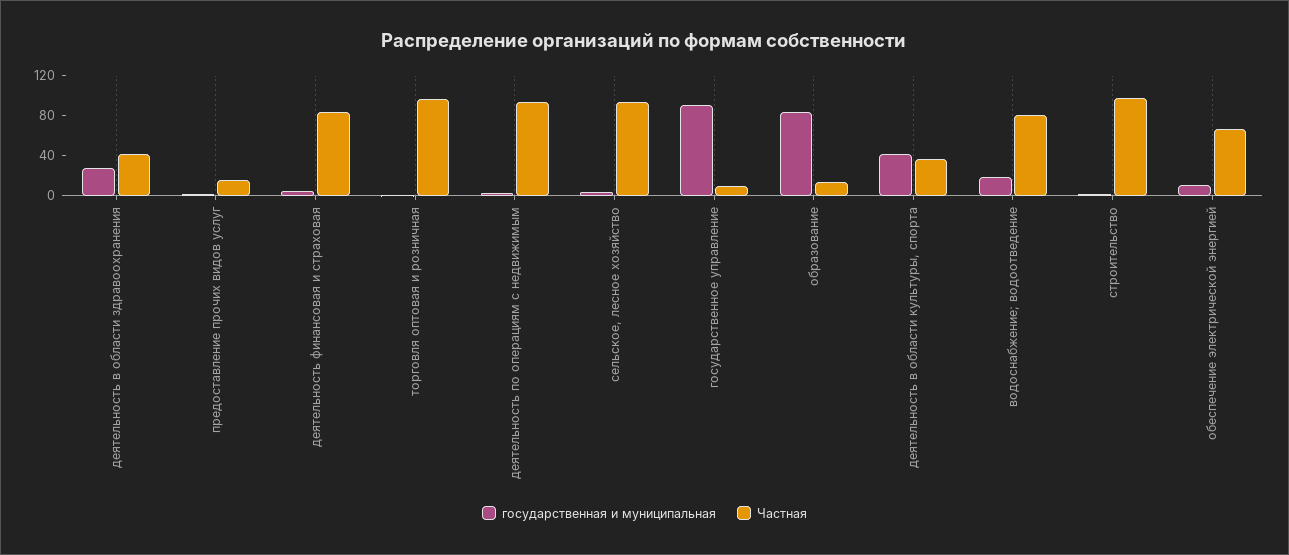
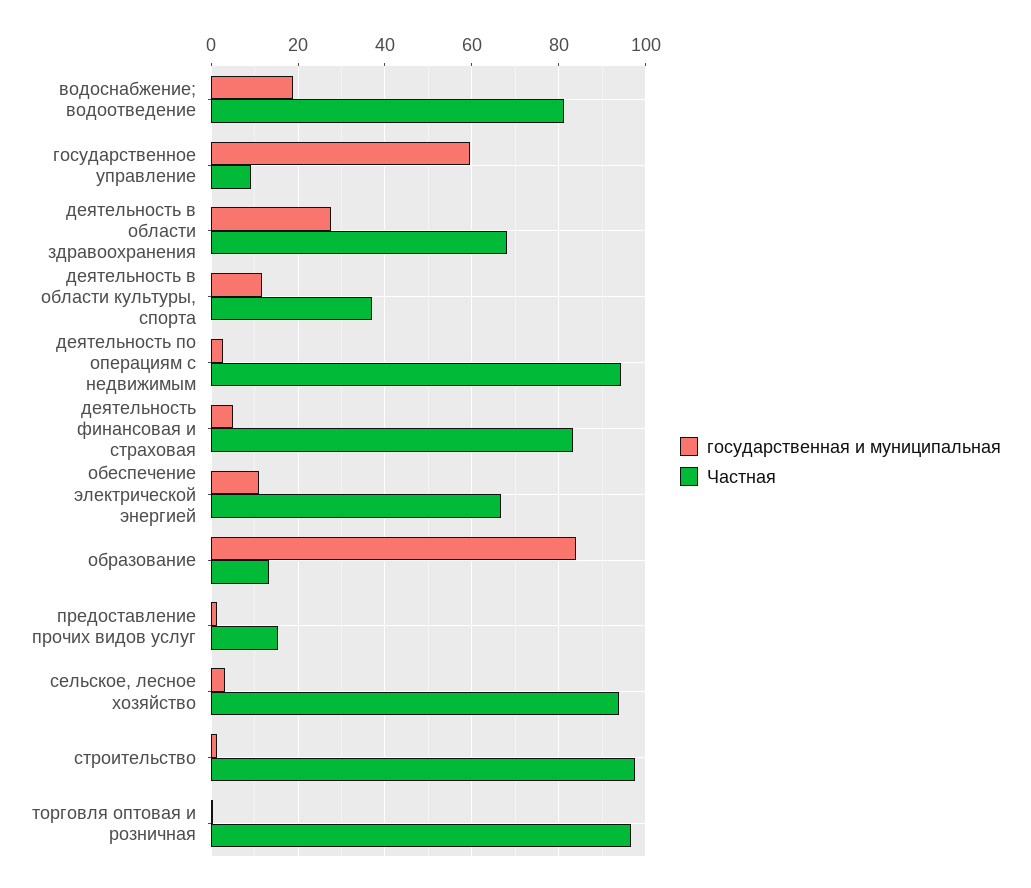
  {
    "государственная и муниципальная": {
      "деятельность в области здравоохранения": 28,
      "предоставление прочих видов услуг": 2,
      "деятельность финансовая и страховая": 6,
      "торговля оптовая и розничная": 0,
      "деятельность по операциям с недвижимым": 2,
      "сельское, лесное хозяйство": 4,
-     "государственное управление": 90,
+     "государственное управление": 60,
      "образование": 84,
-     "деятельность в области культуры, спорта": 40,
+     "деятельность в области культуры, спорта": 12,
      "водоснабжение; водоотведение": 18,
      "строительство": 2,
      "обеспечение электрической энергией": 12
    },
    "Частная": {
-     "деятельность в области здравоохранения": 40,
+     "деятельность в области здравоохранения": 68,
      "предоставление прочих видов услуг": 16,
      "деятельность финансовая и страховая": 84,
      "торговля оптовая и розничная": 96,
      "деятельность по операциям с недвижимым": 94,
      "сельское, лесное хозяйство": 94,
      "государственное управление": 10,
      "образование": 14,
      "деятельность в области культуры, спорта": 38,
      "водоснабжение; водоотведение": 82,
      "строительство": 98,
      "обеспечение электрической энергией": 66
    }
  }

